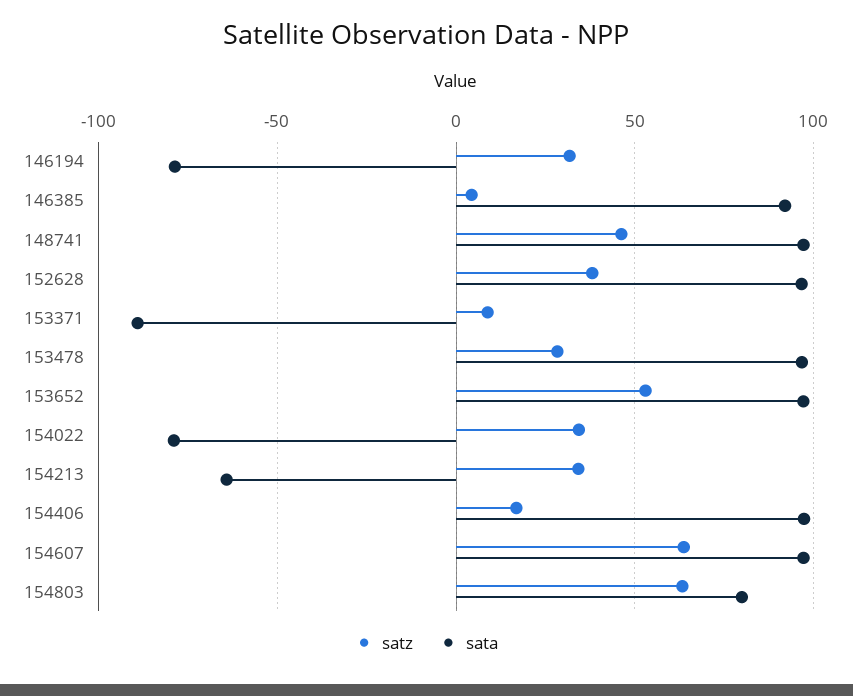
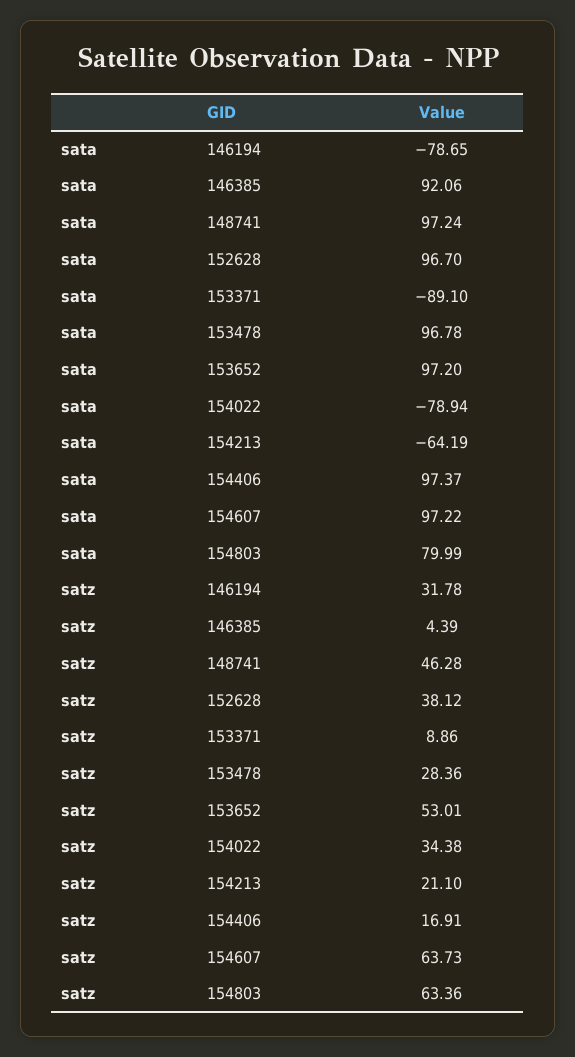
  {
    "satz": {
      "146194": 31.78,
      "146385": 4.39,
      "148741": 46.28,
      "152628": 38.12,
      "153371": 8.86,
      "153478": 28.36,
      "153652": 53.01,
      "154022": 34.38,
-     "154213": 35,
+     "154213": 21.1,
      "154406": 16.91,
      "154607": 63.73,
      "154803": 63.36
    },
    "sata": {
      "146194": -78.65,
      "146385": 92.06,
      "148741": 97.24,
      "152628": 96.7,
      "153371": -89.1,
      "153478": 96.78,
      "153652": 97.2,
      "154022": -78.94,
      "154213": -64.19,
      "154406": 97.37,
      "154607": 97.22,
      "154803": 79.99
    }
  }

